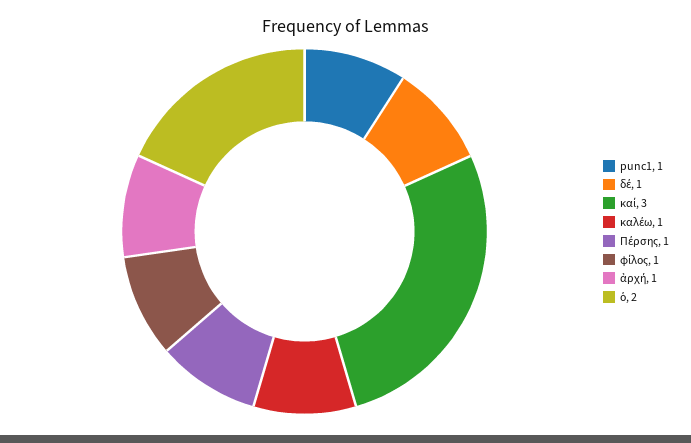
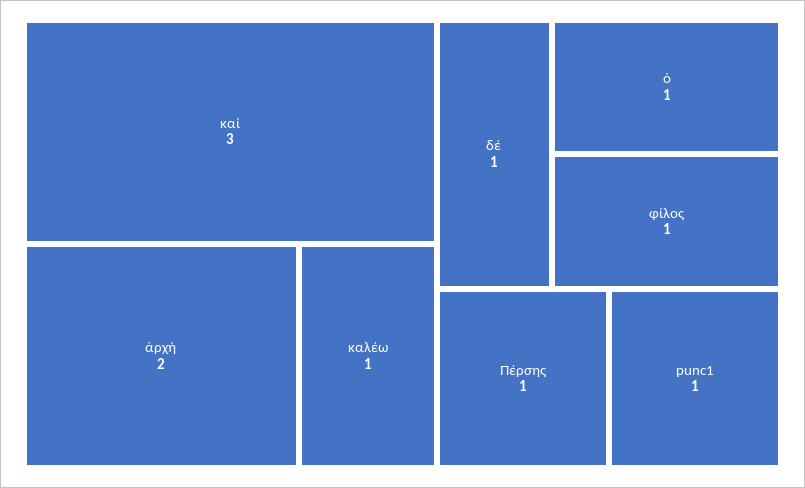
  {
    "punc1": 1,
    "δέ": 1,
    "καί": 3,
    "καλέω": 1,
    "Πέρσης": 1,
    "φίλος": 1,
-   "ἀρχή": 1,
+   "ἀρχή": 2,
-   "ὁ": 2
+   "ὁ": 1
  }

